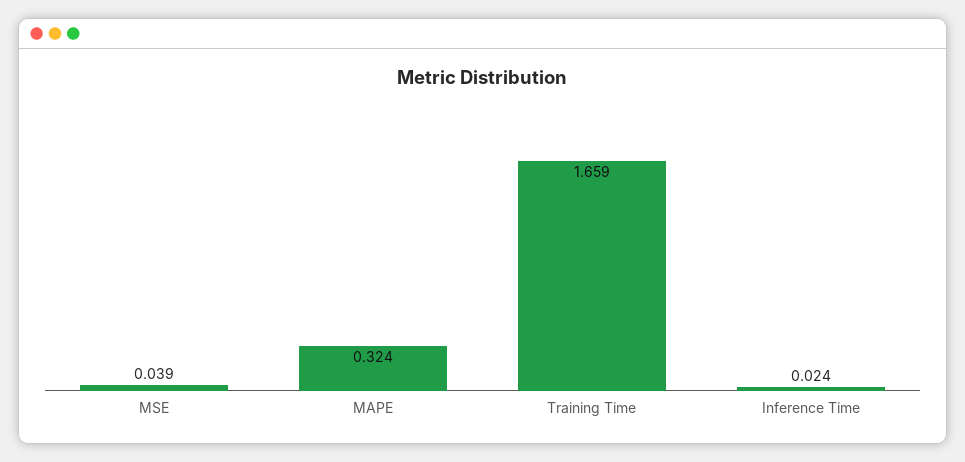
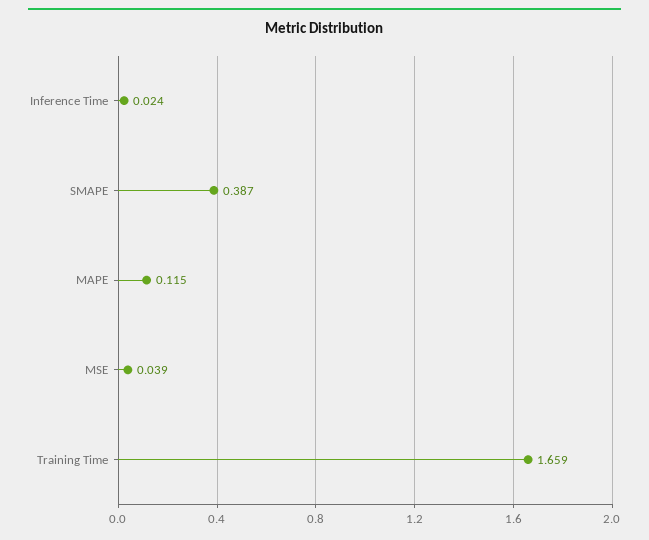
  {
    "MSE": 0.039,
-   "MAPE": 0.324,
+   "MAPE": 0.115,
    "Training Time": 1.659,
-   "Inference Time": 0.024
+   "Inference Time": 0.024,
+   "SMAPE": 0.387
  }

